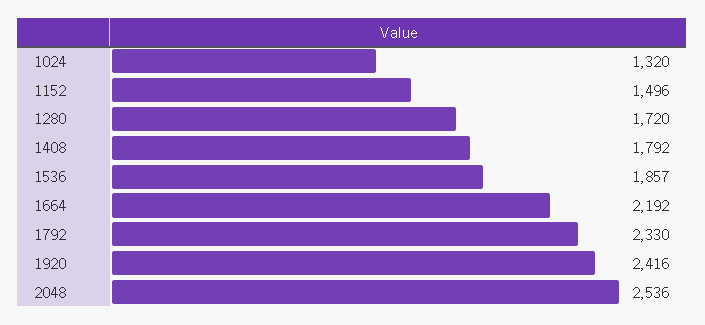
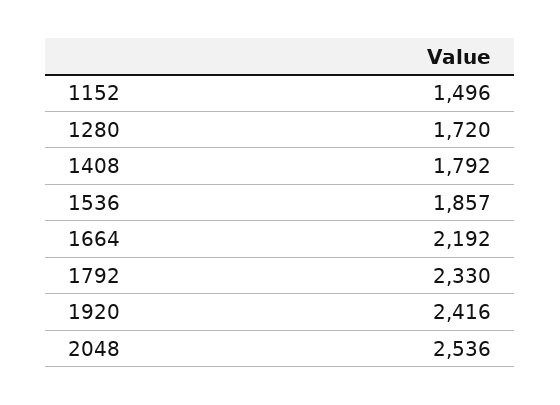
  {
-   "1024": 1320,
    "1152": 1496,
    "1280": 1720,
    "1408": 1792,
    "1536": 1857,
    "1664": 2192,
    "1792": 2330,
    "1920": 2416,
    "2048": 2536
  }

